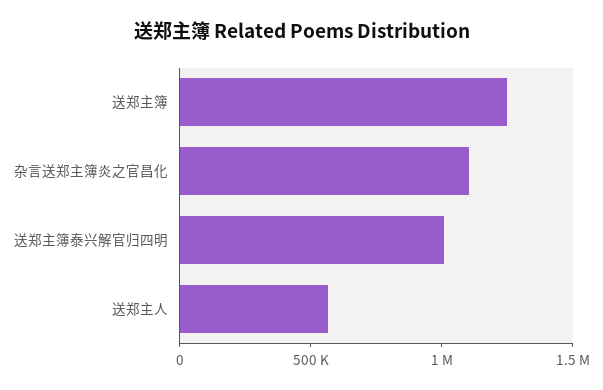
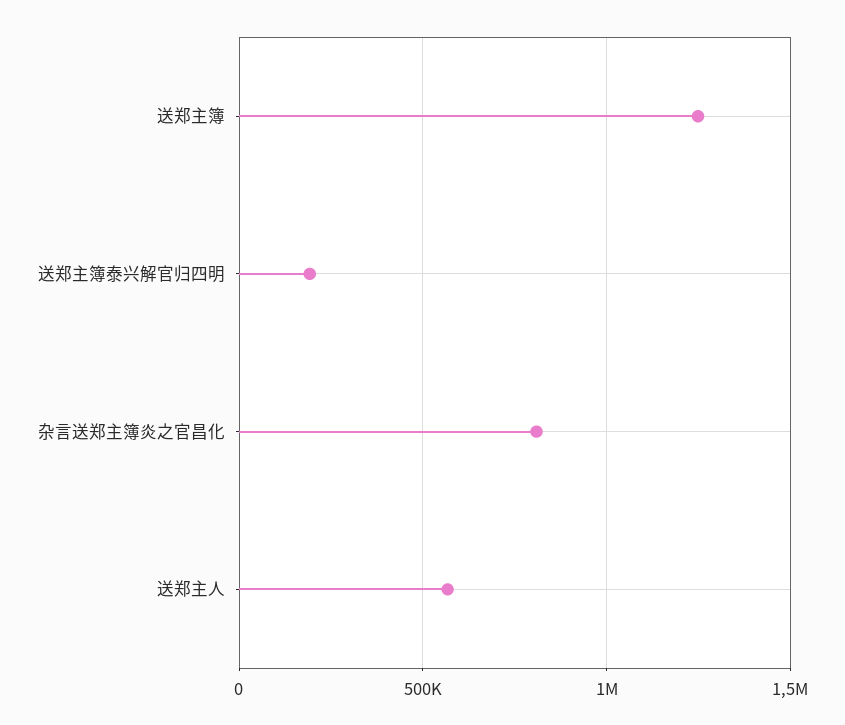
  {
    "送郑主簿": 1250000,
-   "杂言送郑主簿炎之官昌化": 1100000,
+   "杂言送郑主簿炎之官昌化": 800000,
-   "送郑主簿泰兴解官归四明": 1000000,
+   "送郑主簿泰兴解官归四明": 200000,
    "送郑主人": 550000
  }

